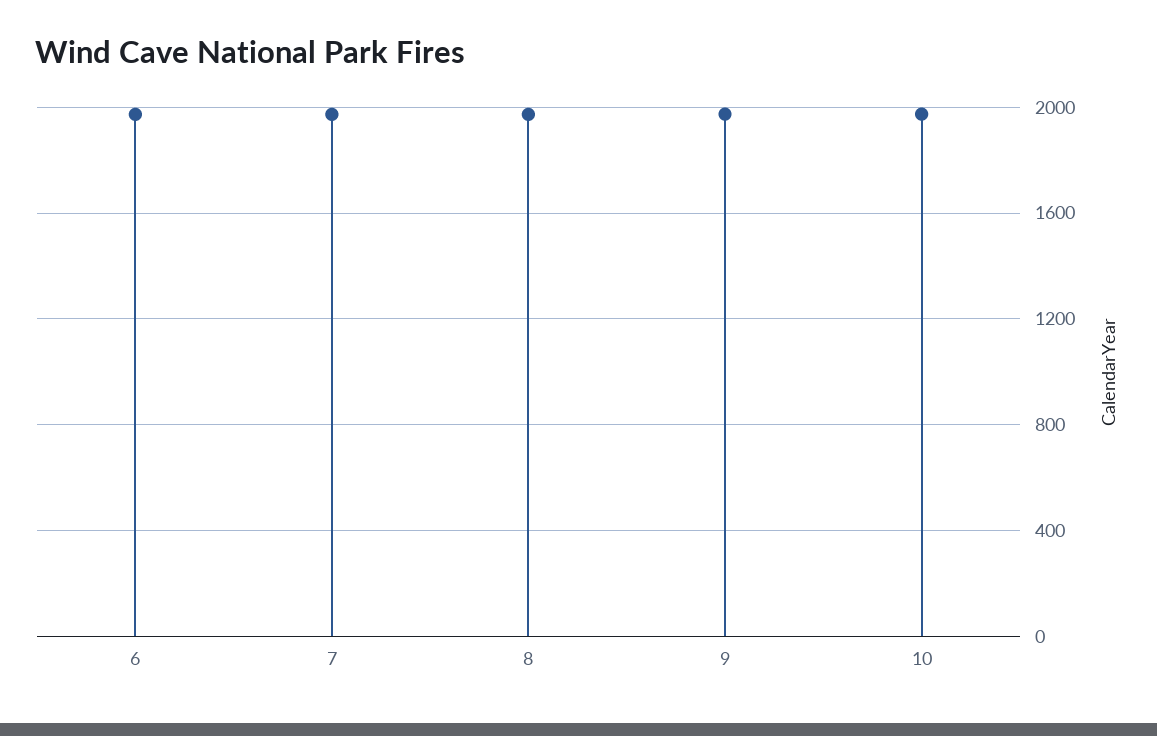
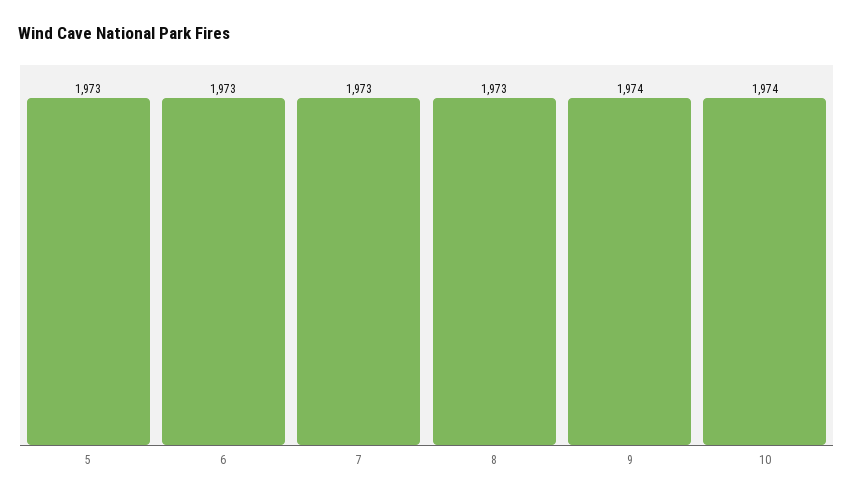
  {
    "6": 1973,
    "7": 1973,
    "8": 1973,
    "9": 1974,
-   "10": 1974
+   "10": 1974,
+   "5": 1973
  }

